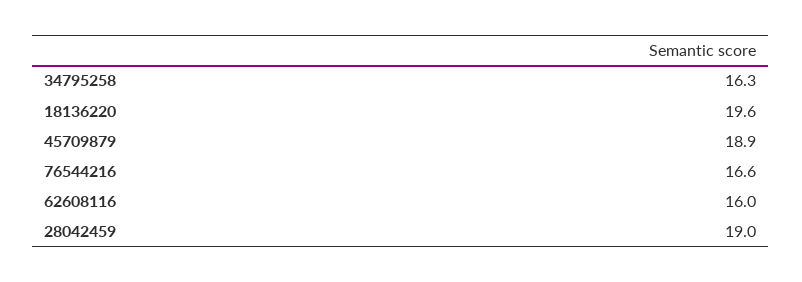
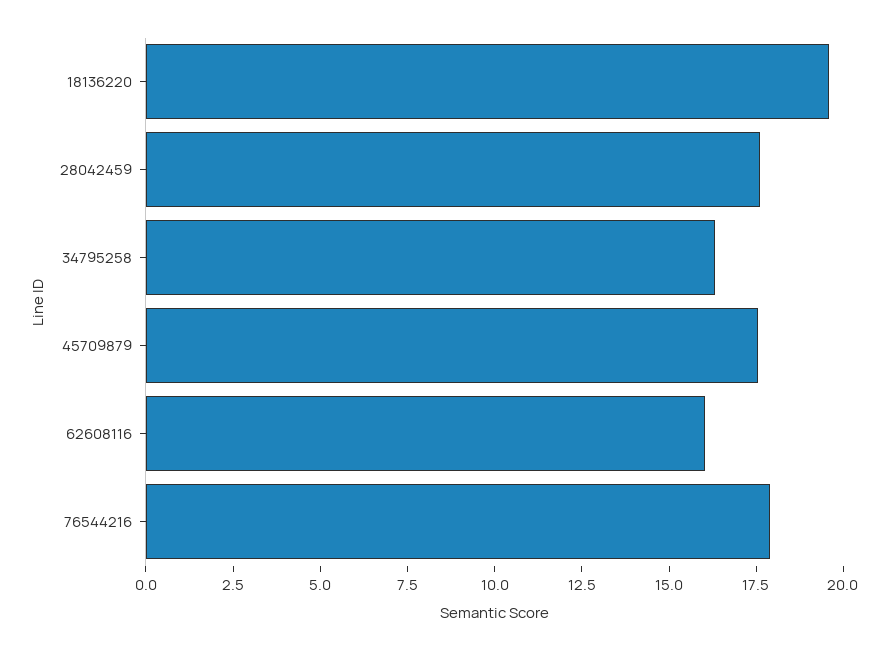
  {
    "34795258": 16.3,
    "18136220": 19.6,
-   "45709879": 18.9,
+   "45709879": 17.5,
-   "76544216": 16.6,
+   "76544216": 18,
    "62608116": 16,
-   "28042459": 19
+   "28042459": 17.5
  }

